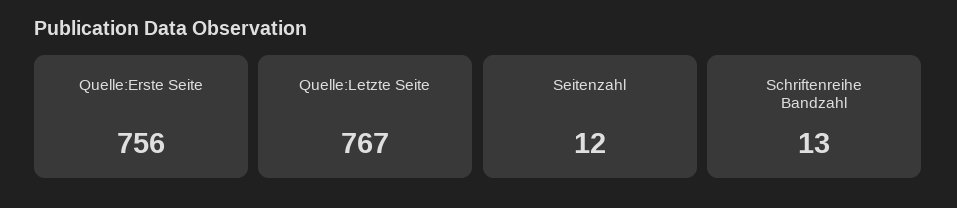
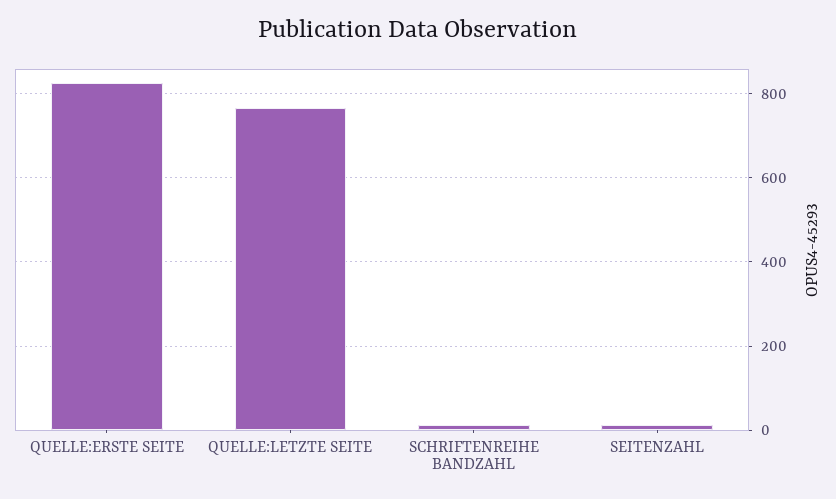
  {
-   "Quelle:Erste Seite": 756,
+   "Quelle:Erste Seite": 820,
    "Quelle:Letzte Seite": 767,
    "Seitenzahl": 12,
    "Schriftenreihe Bandzahl": 13
  }

